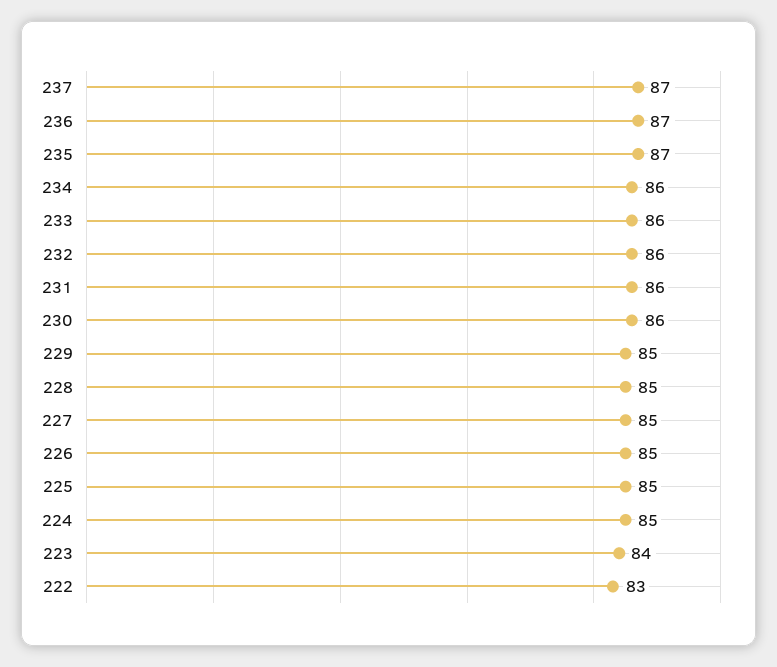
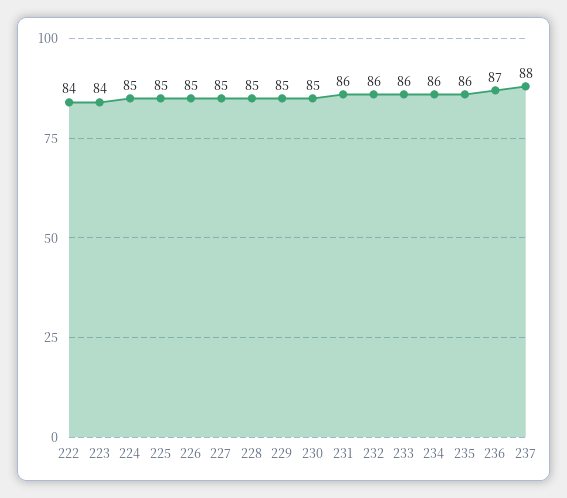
  {
-   "237": 87,
+   "237": 88,
    "236": 87,
-   "235": 87,
+   "235": 86,
    "234": 86,
    "233": 86,
    "232": 86,
    "231": 86,
-   "230": 86,
+   "230": 85,
    "229": 85,
    "228": 85,
    "227": 85,
    "226": 85,
    "225": 85,
    "224": 85,
    "223": 84,
-   "222": 83
+   "222": 84
  }

